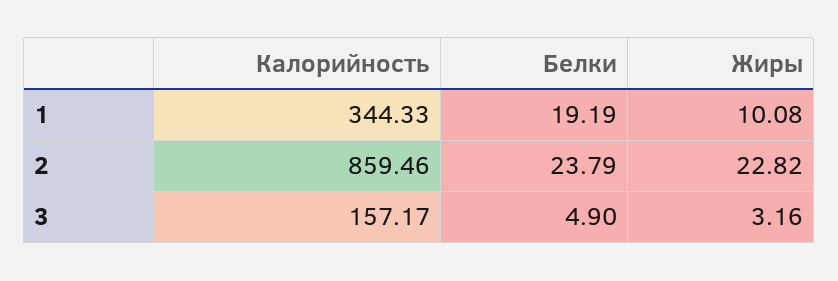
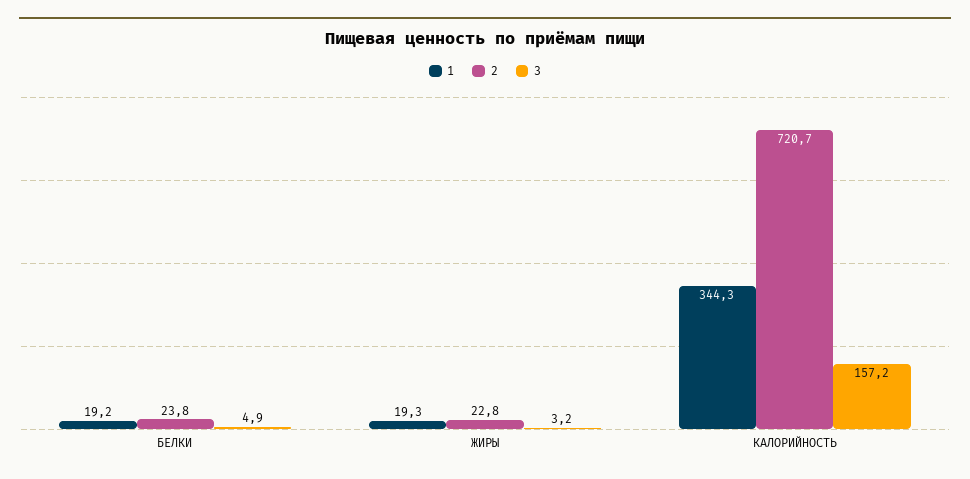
  {
    "1": {
      "Калорийность": 344.33,
      "Белки": 19.19,
-     "Жиры": 10.08
+     "Жиры": 19.3
    },
    "2": {
-     "Калорийность": 859.46,
+     "Калорийность": 720.7,
      "Белки": 23.79,
      "Жиры": 22.82
    },
    "3": {
      "Калорийность": 157.17,
      "Белки": 4.9,
      "Жиры": 3.16
    }
  }

